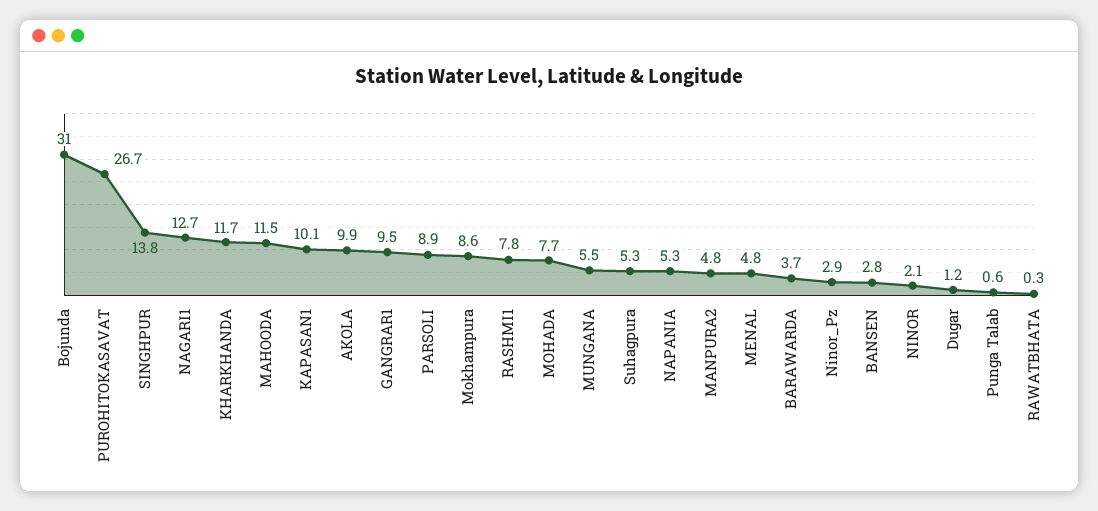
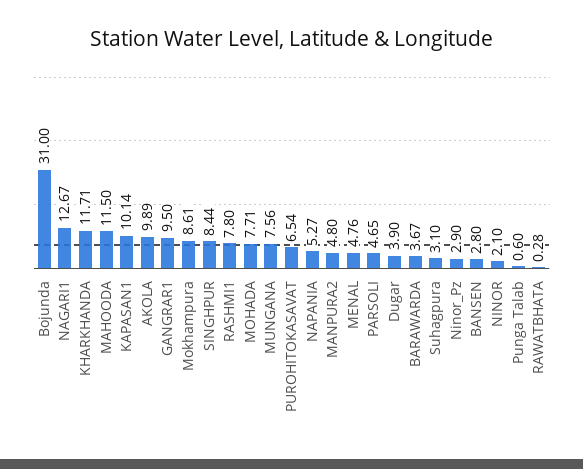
  {
    "Bojunda": 31,
-   "PUROHITOKASAVAT": 26.7,
+   "PUROHITOKASAVAT": 6.54,
-   "SINGHPUR": 13.8,
+   "SINGHPUR": 8.44,
    "NAGARI1": 12.67,
    "KHARKHANDA": 11.71,
    "MAHOODA": 11.5,
    "KAPASAN1": 10.14,
    "AKOLA": 9.89,
    "GANGRAR1": 9.5,
-   "PARSOLI": 8.9,
+   "PARSOLI": 4.65,
    "Mokhampura": 8.61,
    "RASHMI1": 7.8,
    "MOHADA": 7.71,
-   "MUNGANA": 5.5,
+   "MUNGANA": 7.56,
-   "Suhagpura": 5.3,
+   "Suhagpura": 3.1,
    "NAPANIA": 5.27,
    "MANPURA2": 4.8,
    "MENAL": 4.76,
    "BARAWARDA": 3.67,
    "Ninor_Pz": 2.9,
    "BANSEN": 2.8,
    "NINOR": 2.1,
-   "Dugar": 1.2,
+   "Dugar": 3.9,
    "Punga Talab": 0.6,
    "RAWATBHATA": 0.28
  }

